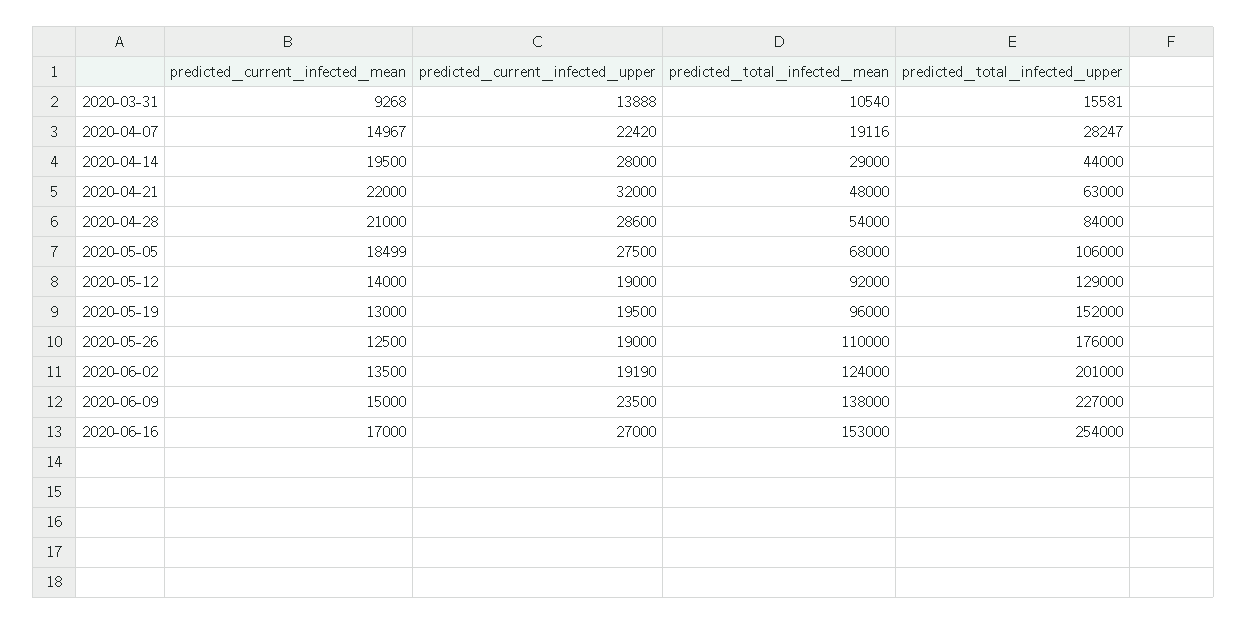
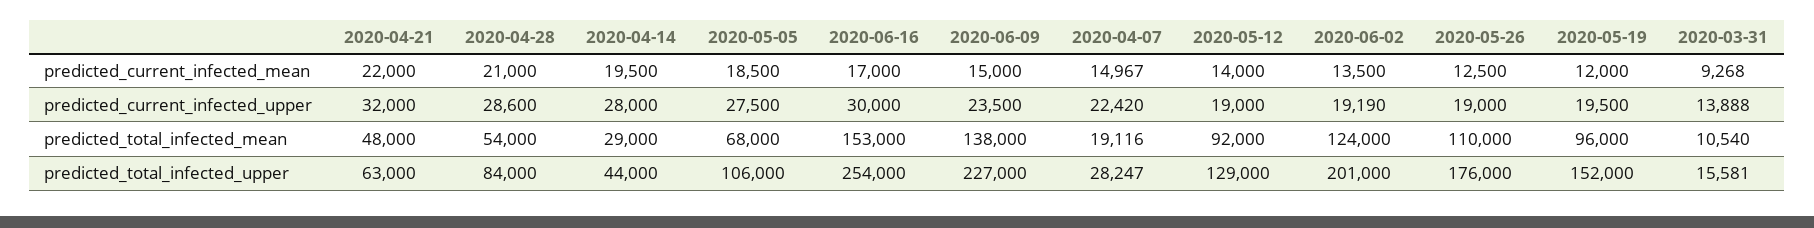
  {
    "predicted_current_infected_mean": {
      "2020-03-31": 9268,
      "2020-04-07": 14967,
      "2020-04-14": 19500,
      "2020-04-21": 22000,
      "2020-04-28": 21000,
-     "2020-05-05": 18499,
+     "2020-05-05": 18500,
      "2020-05-12": 14000,
-     "2020-05-19": 13000,
+     "2020-05-19": 12000,
      "2020-05-26": 12500,
      "2020-06-02": 13500,
      "2020-06-09": 15000,
      "2020-06-16": 17000
    },
    "predicted_current_infected_upper": {
      "2020-03-31": 13888,
      "2020-04-07": 22420,
      "2020-04-14": 28000,
      "2020-04-21": 32000,
      "2020-04-28": 28600,
      "2020-05-05": 27500,
      "2020-05-12": 19000,
      "2020-05-19": 19500,
      "2020-05-26": 19000,
      "2020-06-02": 19190,
      "2020-06-09": 23500,
-     "2020-06-16": 27000
+     "2020-06-16": 30000
    },
    "predicted_total_infected_mean": {
      "2020-03-31": 10540,
      "2020-04-07": 19116,
      "2020-04-14": 29000,
      "2020-04-21": 48000,
      "2020-04-28": 54000,
      "2020-05-05": 68000,
      "2020-05-12": 92000,
      "2020-05-19": 96000,
      "2020-05-26": 110000,
      "2020-06-02": 124000,
      "2020-06-09": 138000,
      "2020-06-16": 153000
    },
    "predicted_total_infected_upper": {
      "2020-03-31": 15581,
      "2020-04-07": 28247,
      "2020-04-14": 44000,
      "2020-04-21": 63000,
      "2020-04-28": 84000,
      "2020-05-05": 106000,
      "2020-05-12": 129000,
      "2020-05-19": 152000,
      "2020-05-26": 176000,
      "2020-06-02": 201000,
      "2020-06-09": 227000,
      "2020-06-16": 254000
    }
  }

